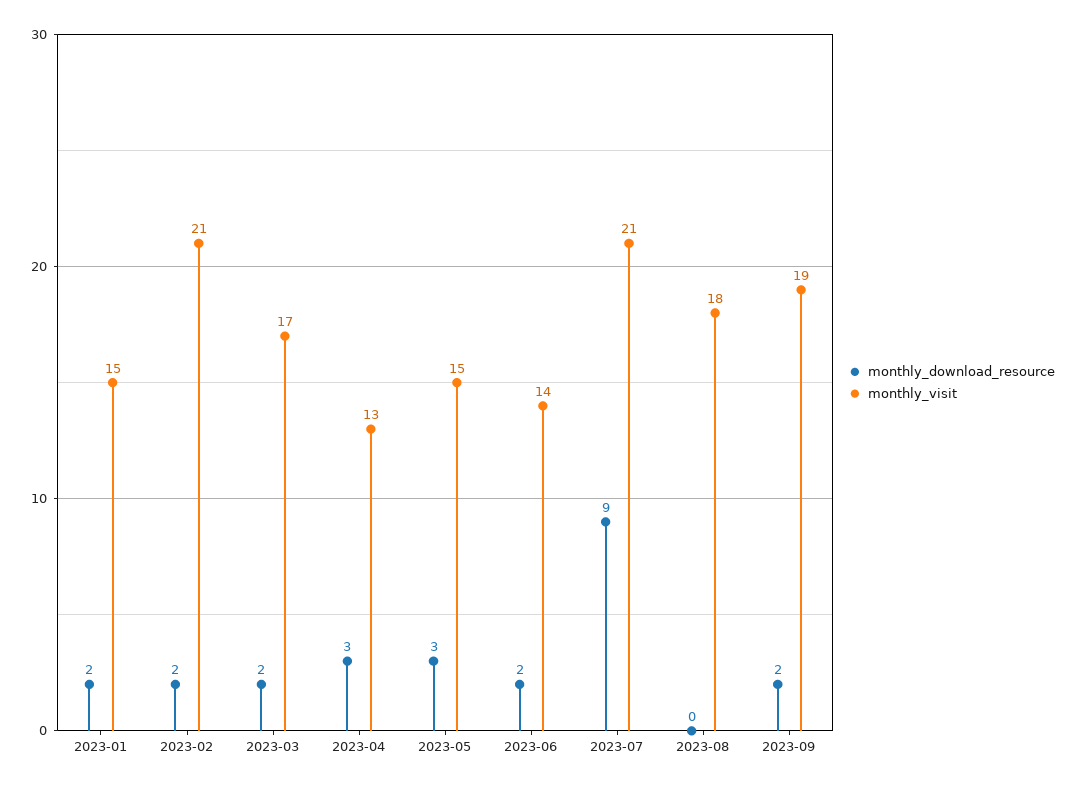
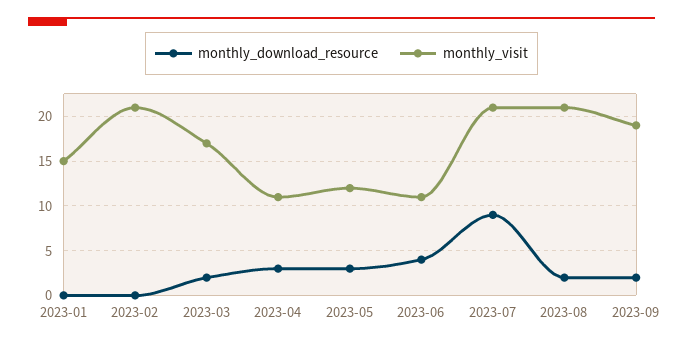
  {
    "monthly_download_resource": {
-     "2023-01": 2,
+     "2023-01": 0,
-     "2023-02": 2,
+     "2023-02": 0,
      "2023-03": 2,
      "2023-04": 3,
      "2023-05": 3,
-     "2023-06": 2,
+     "2023-06": 4,
      "2023-07": 9,
-     "2023-08": 0,
+     "2023-08": 2,
      "2023-09": 2
    },
    "monthly_visit": {
      "2023-01": 15,
      "2023-02": 21,
      "2023-03": 17,
-     "2023-04": 13,
+     "2023-04": 11,
-     "2023-05": 15,
+     "2023-05": 12,
-     "2023-06": 14,
+     "2023-06": 11,
      "2023-07": 21,
-     "2023-08": 18,
+     "2023-08": 21,
      "2023-09": 19
    }
  }

